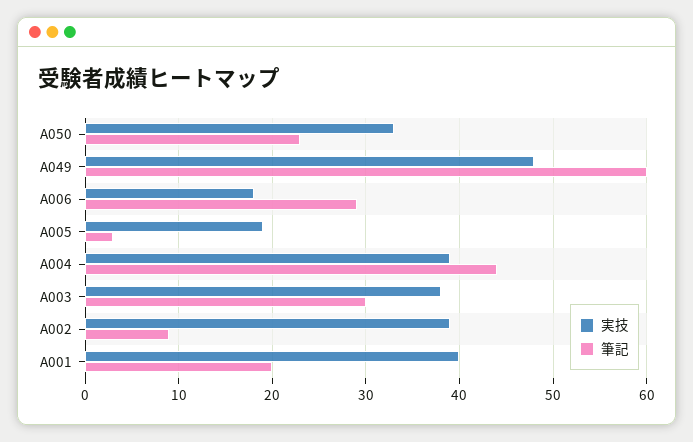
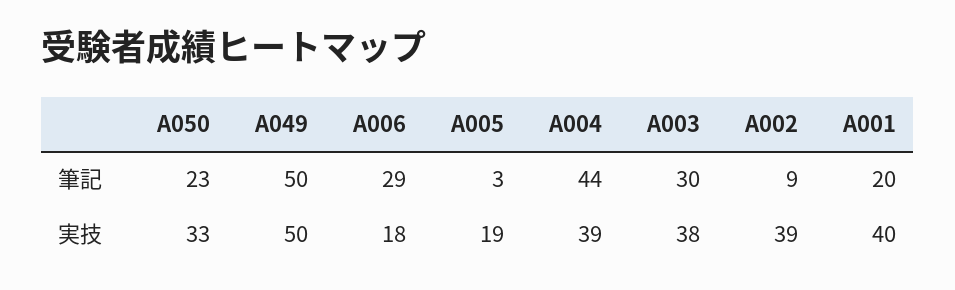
  {
    "実技": {
      "A050": 33,
-     "A049": 48,
+     "A049": 50,
      "A006": 18,
      "A005": 19,
      "A004": 39,
      "A003": 38,
      "A002": 39,
      "A001": 40
    },
    "筆記": {
      "A050": 23,
-     "A049": 60,
+     "A049": 50,
      "A006": 29,
      "A005": 3,
      "A004": 44,
      "A003": 30,
      "A002": 9,
      "A001": 20
    }
  }

